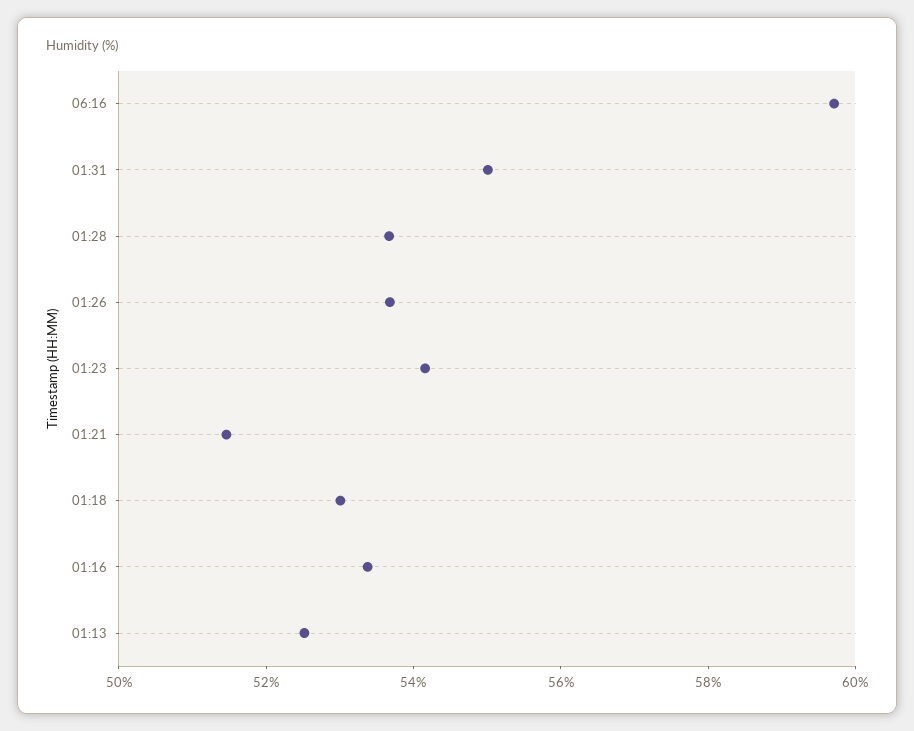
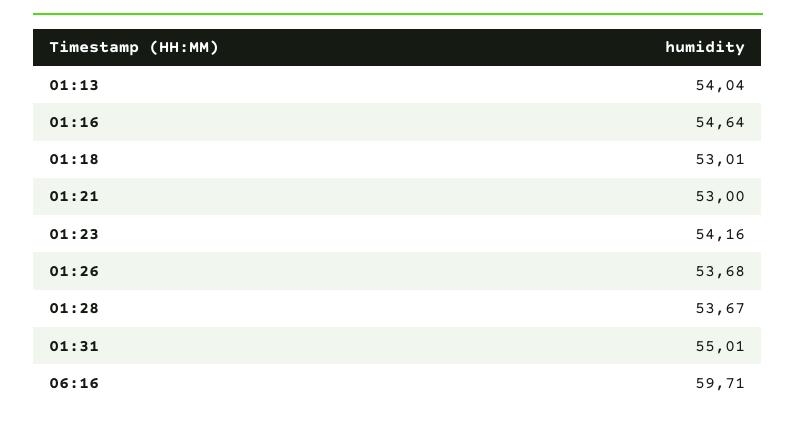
  {
    "06:16": 59.71,
    "01:31": 55.01,
    "01:28": 53.67,
    "01:26": 53.68,
    "01:23": 54.16,
-   "01:21": 51.5,
+   "01:21": 53,
    "01:18": 53.01,
-   "01:16": 53.5,
+   "01:16": 54.64,
-   "01:13": 52.5
+   "01:13": 54.04
  }

